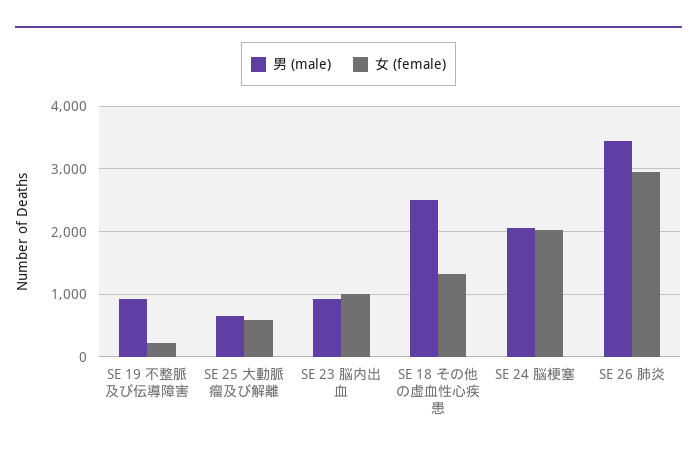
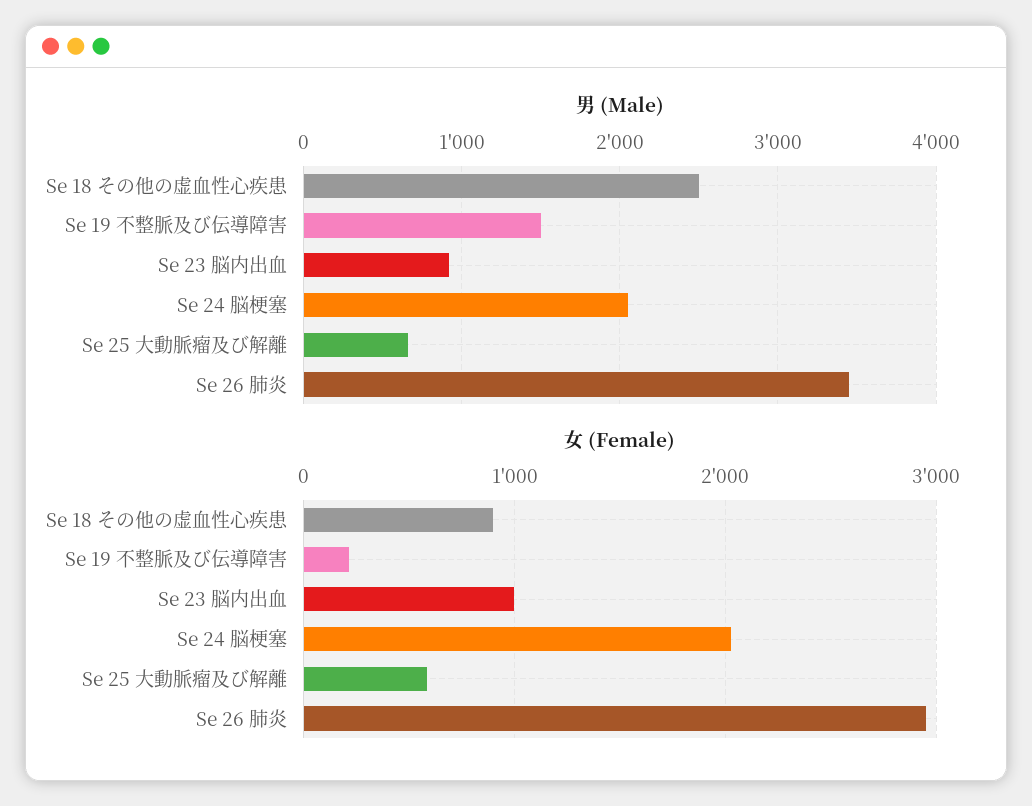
  {
    "男 (male)": {
-     "SE 19 不整脈及び伝導障害": 900,
+     "SE 19 不整脈及び伝導障害": 1500,
      "SE 25 大動脈瘤及び解離": 700,
      "SE 23 脳内出血": 900,
      "SE 18 その他の虚血性心疾患": 2500,
      "SE 24 脳梗塞": 2000,
      "SE 26 肺炎": 3500
    },
    "女 (female)": {
      "SE 19 不整脈及び伝導障害": 200,
      "SE 25 大動脈瘤及び解離": 600,
      "SE 23 脳内出血": 1000,
-     "SE 18 その他の虚血性心疾患": 1300,
+     "SE 18 その他の虚血性心疾患": 900,
      "SE 24 脳梗塞": 2000,
      "SE 26 肺炎": 3000
    }
  }

